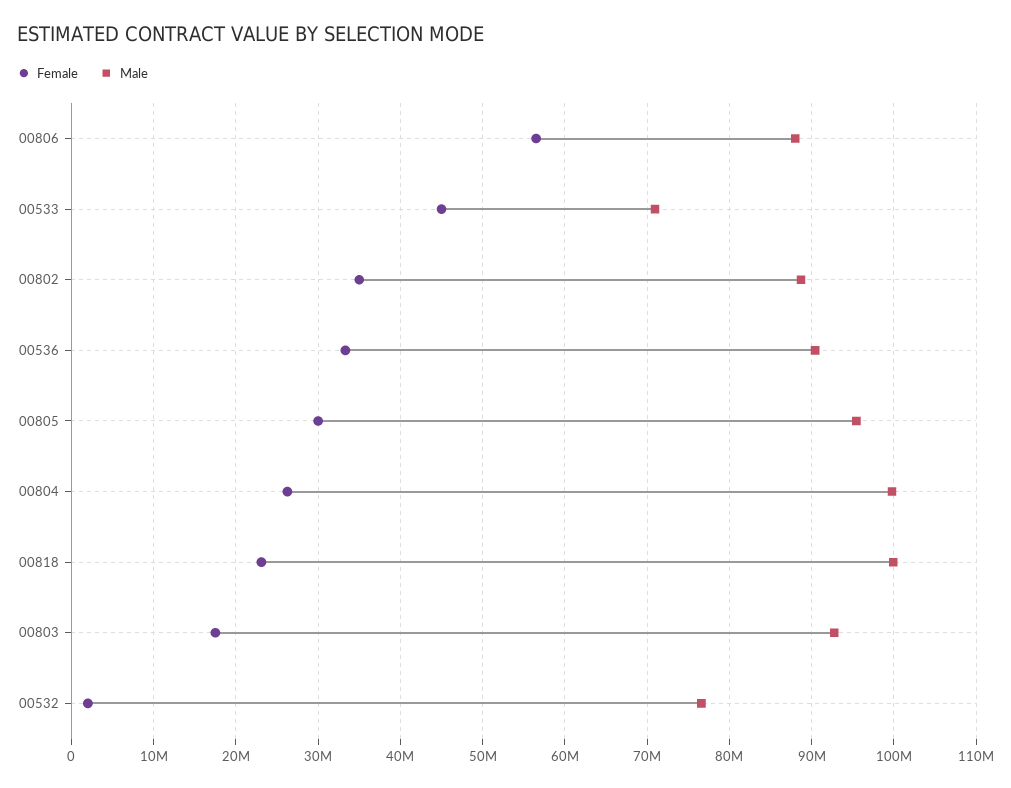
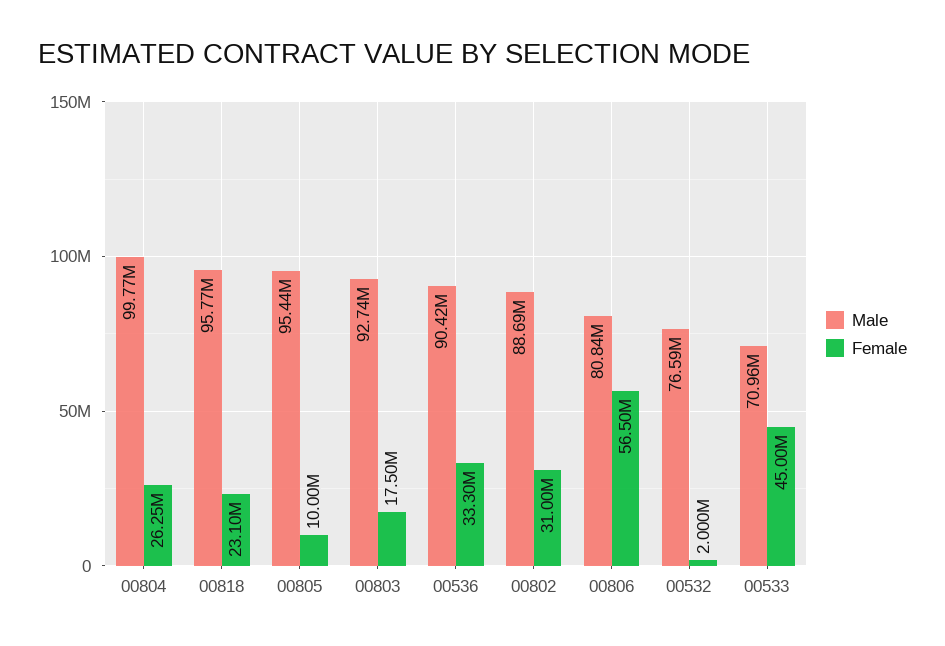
  {
    "Female": {
      "00806": 56500000,
      "00533": 45000000,
-     "00802": 35000000,
+     "00802": 31000000,
      "00536": 33300000,
-     "00805": 30000000,
+     "00805": 10000000,
      "00804": 26250000,
      "00818": 23100000,
      "00803": 17500000,
      "00532": 2000000
    },
    "Male": {
-     "00806": 88000000,
+     "00806": 80840000,
      "00533": 70960000,
      "00802": 88690000,
      "00536": 90420000,
      "00805": 95440000,
      "00804": 99770000,
-     "00818": 100000000,
+     "00818": 95770000,
      "00803": 92740000,
      "00532": 76590000
    }
  }

